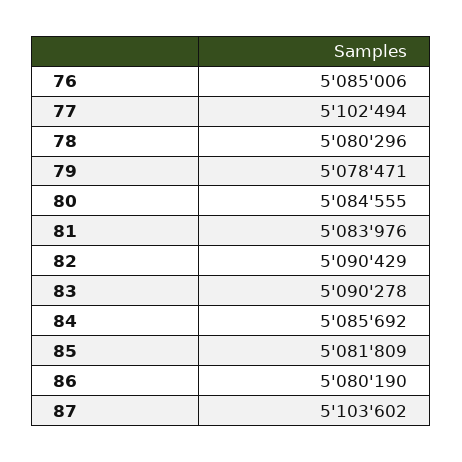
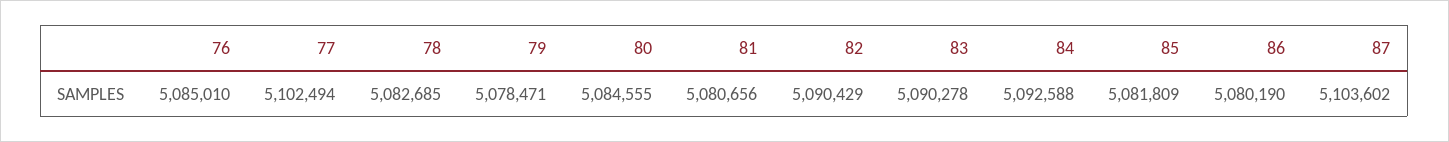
  {
-   "76": 5085006,
+   "76": 5085010,
    "77": 5102494,
-   "78": 5080296,
+   "78": 5082685,
    "79": 5078471,
    "80": 5084555,
-   "81": 5083976,
+   "81": 5080656,
    "82": 5090429,
    "83": 5090278,
-   "84": 5085692,
+   "84": 5092588,
    "85": 5081809,
    "86": 5080190,
    "87": 5103602
  }

